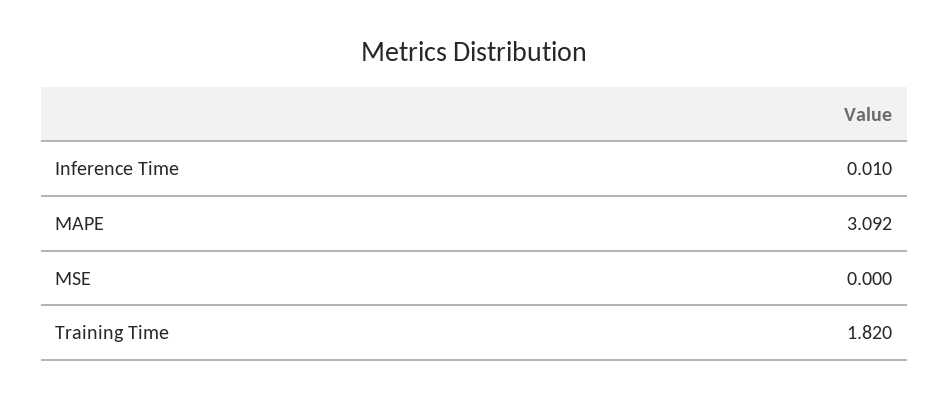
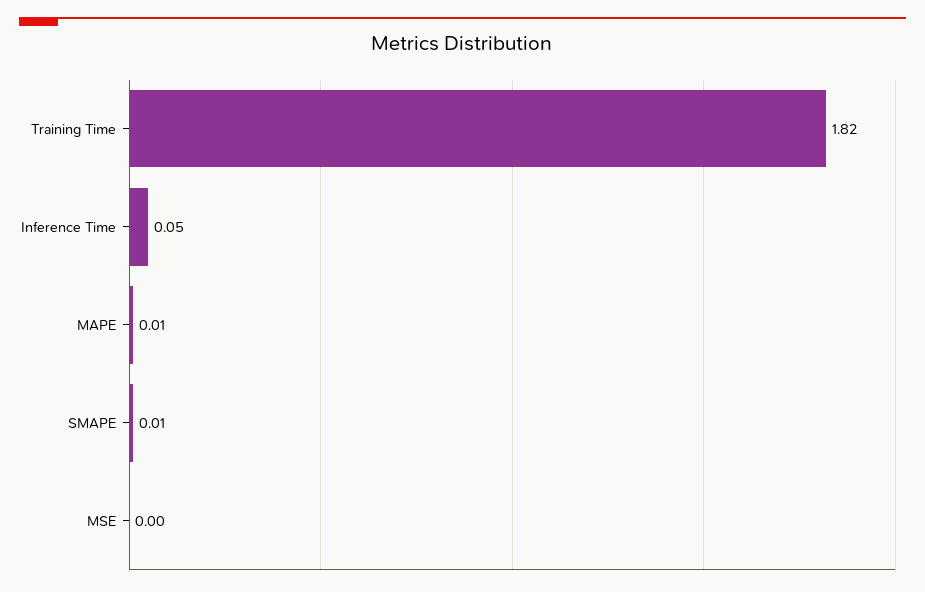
  {
-   "Inference Time": 0.01,
+   "Inference Time": 0.05,
-   "MAPE": 3.092,
+   "MAPE": 0.01,
    "MSE": 0,
-   "Training Time": 1.82
+   "Training Time": 1.82,
+   "SMAPE": 0.01
  }

